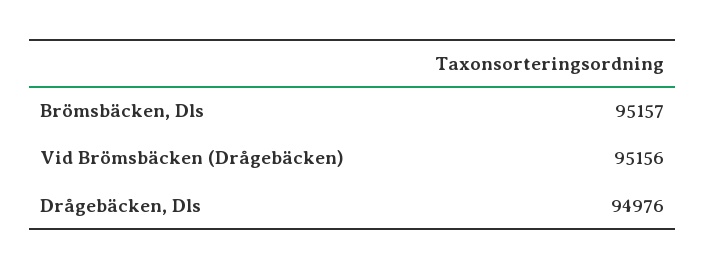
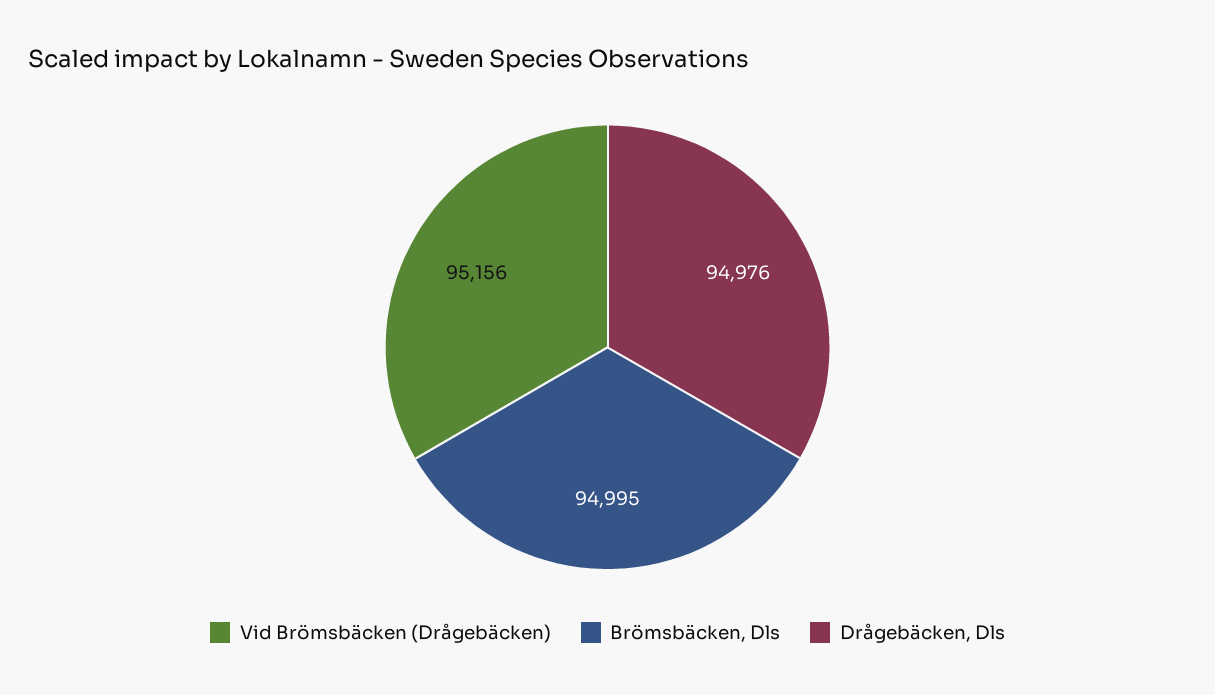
  {
-   "Brömsbäcken, Dls": 95157,
+   "Brömsbäcken, Dls": 94995,
    "Vid Brömsbäcken (Drågebäcken)": 95156,
    "Drågebäcken, Dls": 94976
  }

